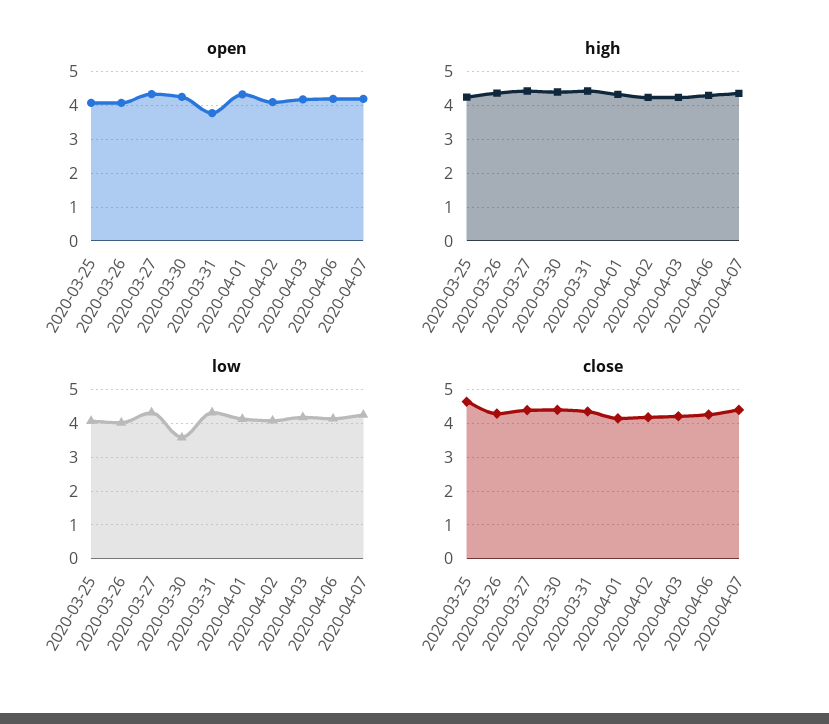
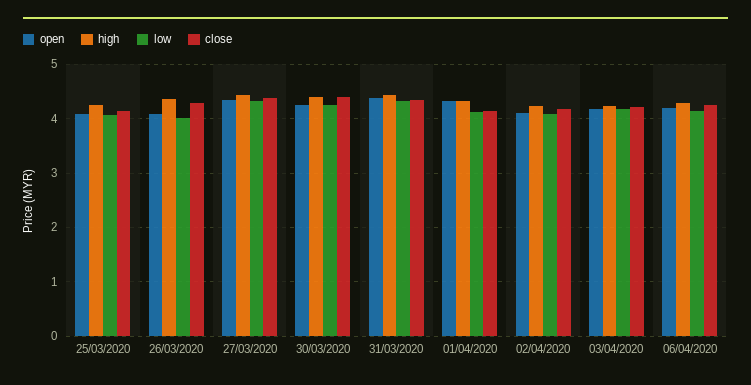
  {
    "open": {
      "2020-03-25": 4,
      "2020-03-26": 4,
      "2020-03-27": 4.4,
      "2020-03-30": 4.2,
-     "2020-03-31": 3.8,
+     "2020-03-31": 4.4,
      "2020-04-01": 4.4,
      "2020-04-02": 4.2,
      "2020-04-03": 4.2,
-     "2020-04-06": 4.2,
+     "2020-04-06": 4.2
-     "2020-04-07": 4.2
    },
    "high": {
      "2020-03-25": 4.2,
      "2020-03-26": 4.4,
      "2020-03-27": 4.4,
      "2020-03-30": 4.4,
      "2020-03-31": 4.4,
      "2020-04-01": 4.4,
      "2020-04-02": 4.2,
      "2020-04-03": 4.2,
-     "2020-04-06": 4.4,
+     "2020-04-06": 4.4
-     "2020-04-07": 4.4
    },
    "low": {
      "2020-03-25": 4,
      "2020-03-26": 4,
      "2020-03-27": 4.4,
-     "2020-03-30": 3.6,
+     "2020-03-30": 4.2,
      "2020-03-31": 4.4,
      "2020-04-01": 4.2,
      "2020-04-02": 4,
      "2020-04-03": 4.2,
-     "2020-04-06": 4.2,
+     "2020-04-06": 4.2
-     "2020-04-07": 4.2
    },
    "close": {
-     "2020-03-25": 4.6,
+     "2020-03-25": 4.2,
      "2020-03-26": 4.2,
      "2020-03-27": 4.4,
      "2020-03-30": 4.4,
      "2020-03-31": 4.4,
      "2020-04-01": 4.2,
      "2020-04-02": 4.2,
      "2020-04-03": 4.2,
-     "2020-04-06": 4.2,
+     "2020-04-06": 4.2
-     "2020-04-07": 4.4
    }
  }

